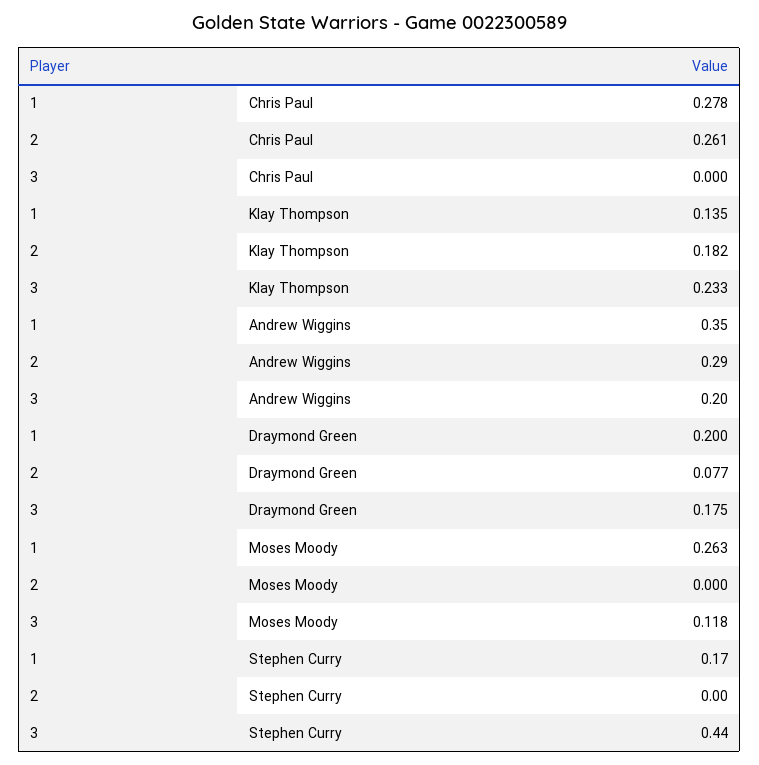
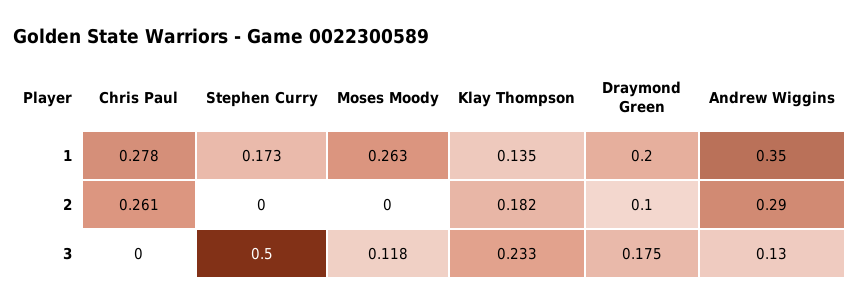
  {
    "1": {
      "Chris Paul": 0.278,
      "Klay Thompson": 0.135,
      "Andrew Wiggins": 0.35,
      "Draymond Green": 0.2,
      "Moses Moody": 0.263,
      "Stephen Curry": 0.173
    },
    "2": {
      "Chris Paul": 0.261,
      "Klay Thompson": 0.182,
      "Andrew Wiggins": 0.29,
-     "Draymond Green": 0.077,
+     "Draymond Green": 0.1,
      "Moses Moody": 0,
      "Stephen Curry": 0
    },
    "3": {
      "Chris Paul": 0,
      "Klay Thompson": 0.233,
-     "Andrew Wiggins": 0.2,
+     "Andrew Wiggins": 0.13,
      "Draymond Green": 0.175,
      "Moses Moody": 0.118,
-     "Stephen Curry": 0.44
+     "Stephen Curry": 0.5
    }
  }

